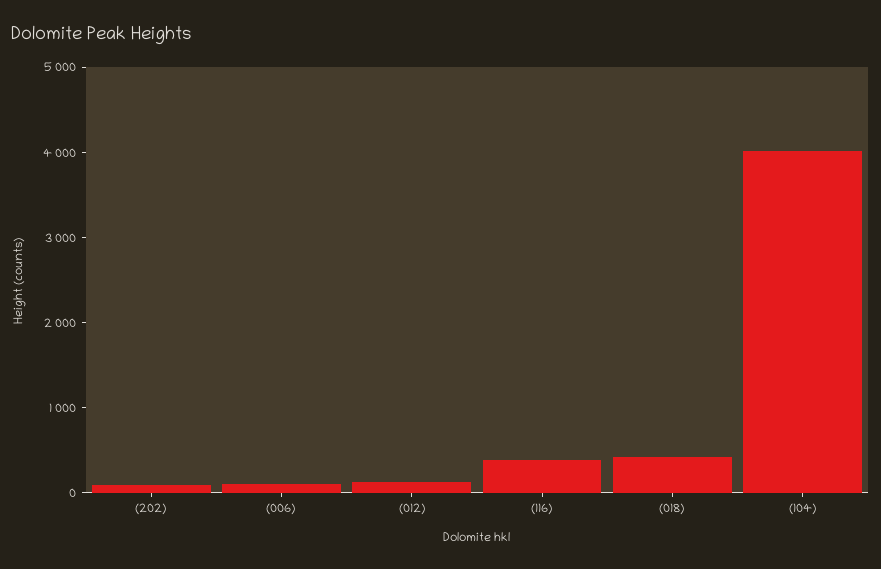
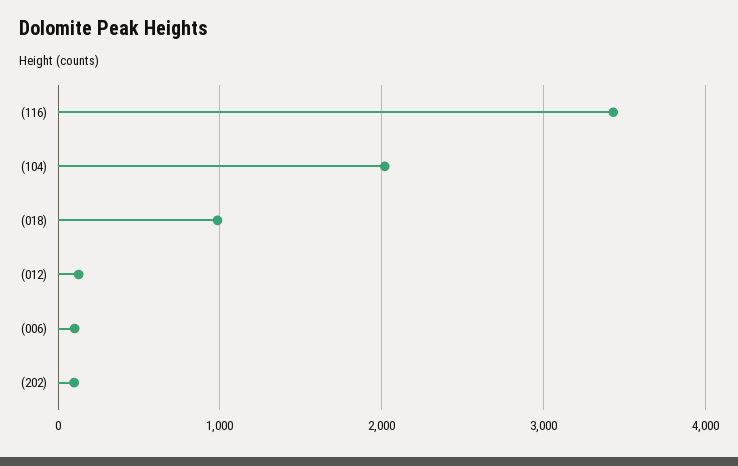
  {
    "(202)": 100,
    "(006)": 100,
    "(012)": 100,
-   "(116)": 400,
+   "(116)": 3400,
-   "(018)": 400,
+   "(018)": 1000,
-   "(104)": 4000
+   "(104)": 2000
  }

